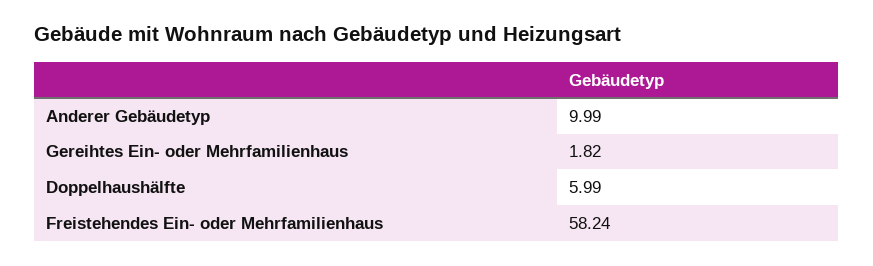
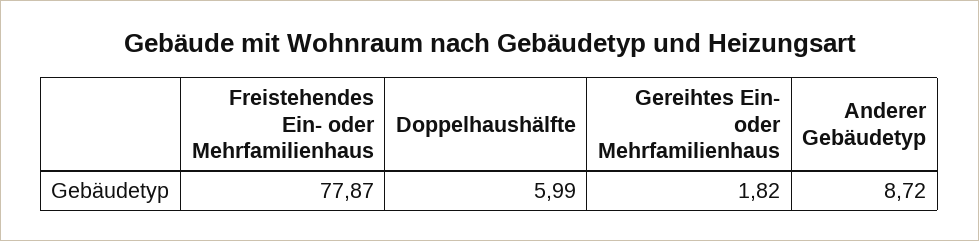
  {
-   "Anderer Gebäudetyp": 9.99,
+   "Anderer Gebäudetyp": 8.72,
    "Gereihtes Ein- oder Mehrfamilienhaus": 1.82,
    "Doppelhaushälfte": 5.99,
-   "Freistehendes Ein- oder Mehrfamilienhaus": 58.24
+   "Freistehendes Ein- oder Mehrfamilienhaus": 77.87
  }

